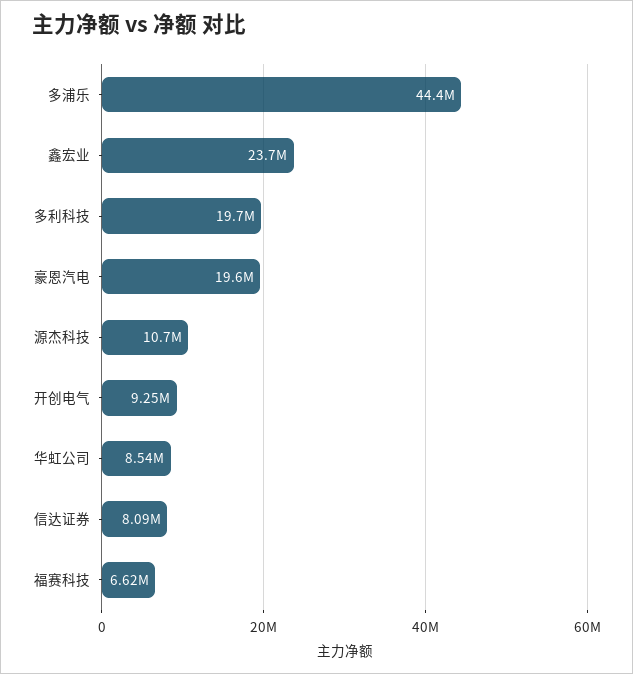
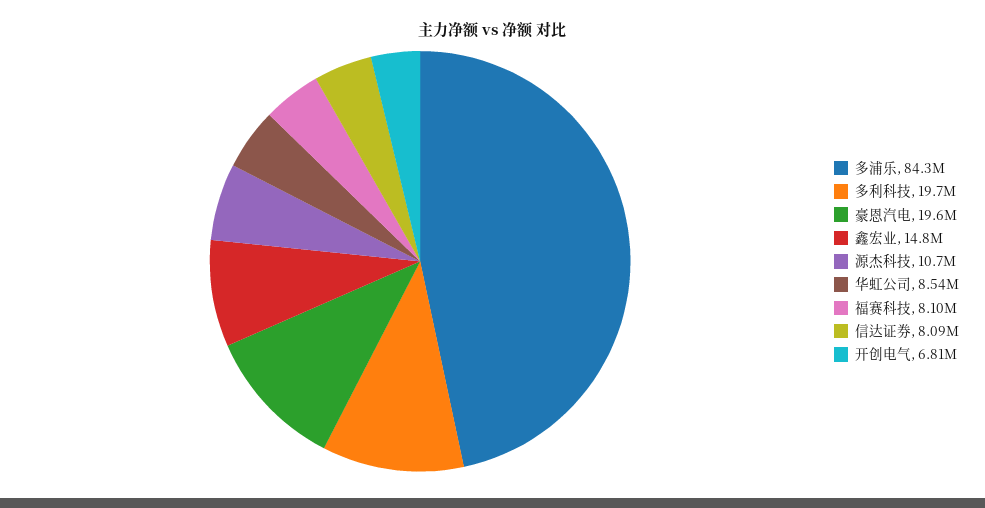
  {
-   "多浦乐": 44400000,
+   "多浦乐": 84300000,
-   "鑫宏业": 23700000,
+   "鑫宏业": 14800000,
    "多利科技": 19700000,
    "豪恩汽电": 19600000,
    "源杰科技": 10700000,
-   "开创电气": 9250000,
+   "开创电气": 6810000,
    "华虹公司": 8540000,
    "信达证券": 8090000,
-   "福赛科技": 6620000
+   "福赛科技": 8100000
  }

